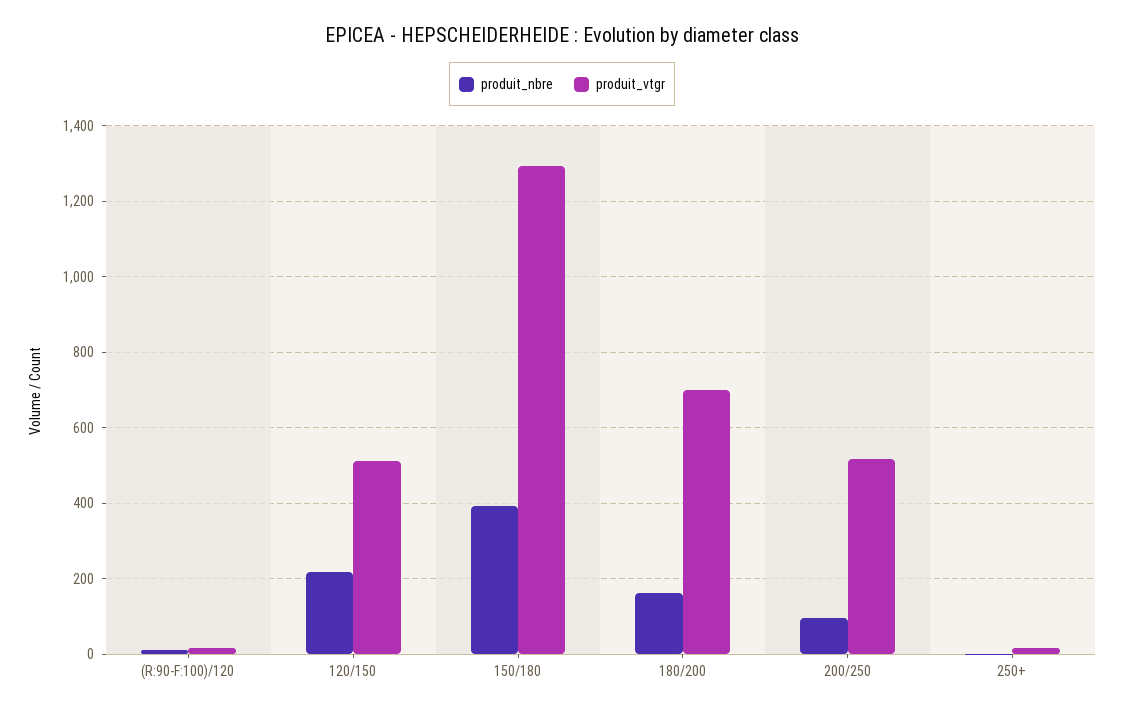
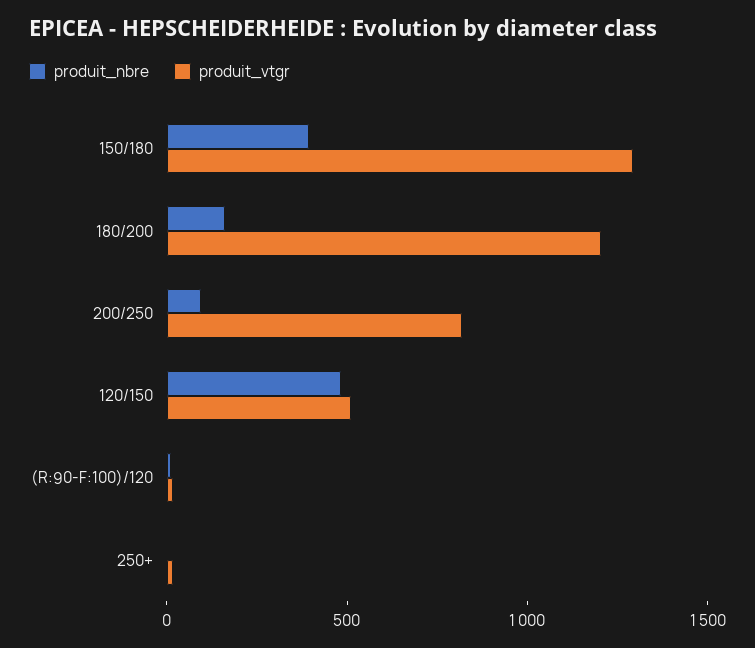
  {
    "produit_nbre": {
      "(R:90-F:100)/120": 20,
-     "120/150": 220,
+     "120/150": 500,
      "150/180": 400,
      "180/200": 160,
      "200/250": 100,
      "250+": 0
    },
    "produit_vtgr": {
      "(R:90-F:100)/120": 20,
      "120/150": 520,
      "150/180": 1300,
-     "180/200": 700,
+     "180/200": 1200,
-     "200/250": 520,
+     "200/250": 800,
      "250+": 20
    }
  }

